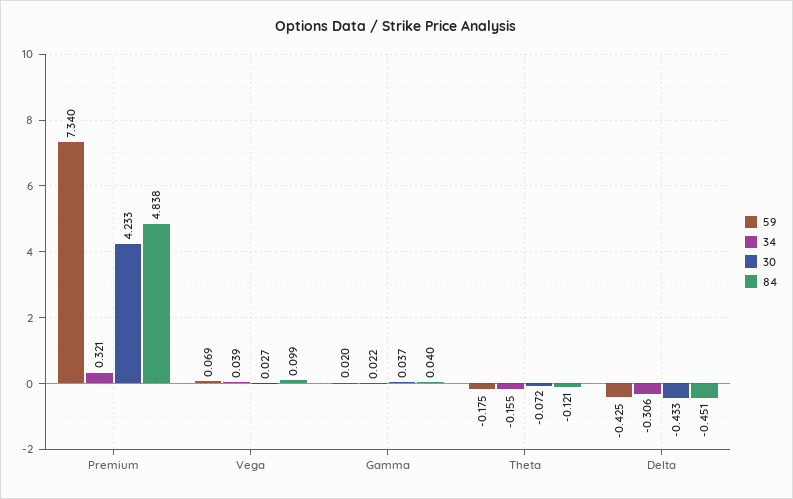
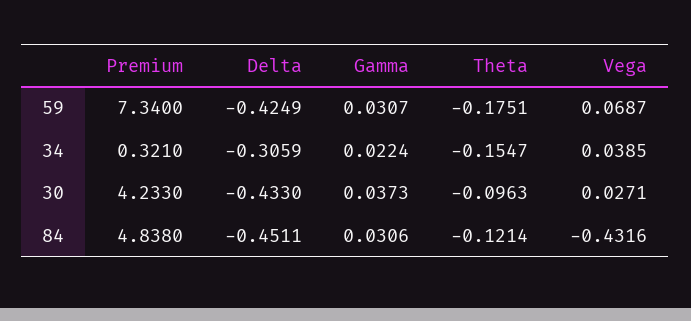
  {
    "59": {
      "Premium": 7.34,
      "Vega": 0.0687,
-     "Gamma": 0.02,
+     "Gamma": 0.0307,
      "Theta": -0.1751,
      "Delta": -0.4249
    },
    "34": {
      "Premium": 0.321,
      "Vega": 0.0385,
      "Gamma": 0.0224,
      "Theta": -0.1547,
      "Delta": -0.3059
    },
    "30": {
      "Premium": 4.233,
      "Vega": 0.0271,
      "Gamma": 0.0373,
-     "Theta": -0.072,
+     "Theta": -0.0963,
      "Delta": -0.433
    },
    "84": {
      "Premium": 4.838,
-     "Vega": 0.099,
+     "Vega": -0.4316,
-     "Gamma": 0.04,
+     "Gamma": 0.0306,
      "Theta": -0.1214,
      "Delta": -0.4511
    }
  }

